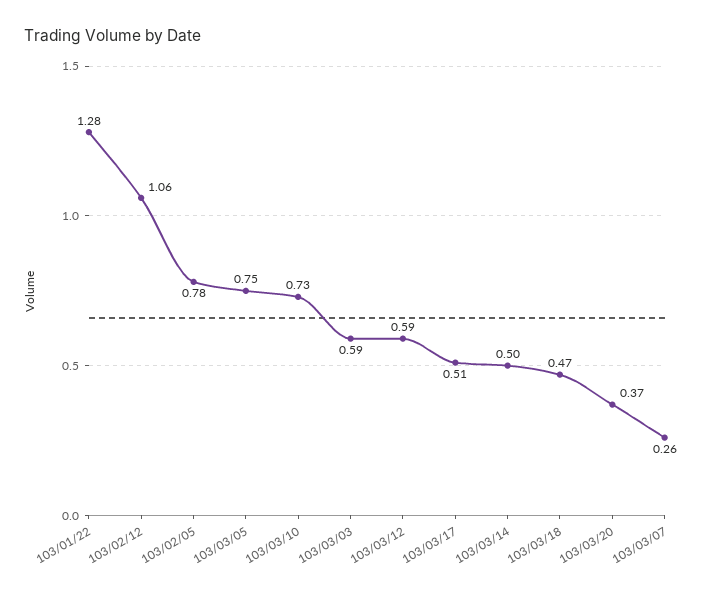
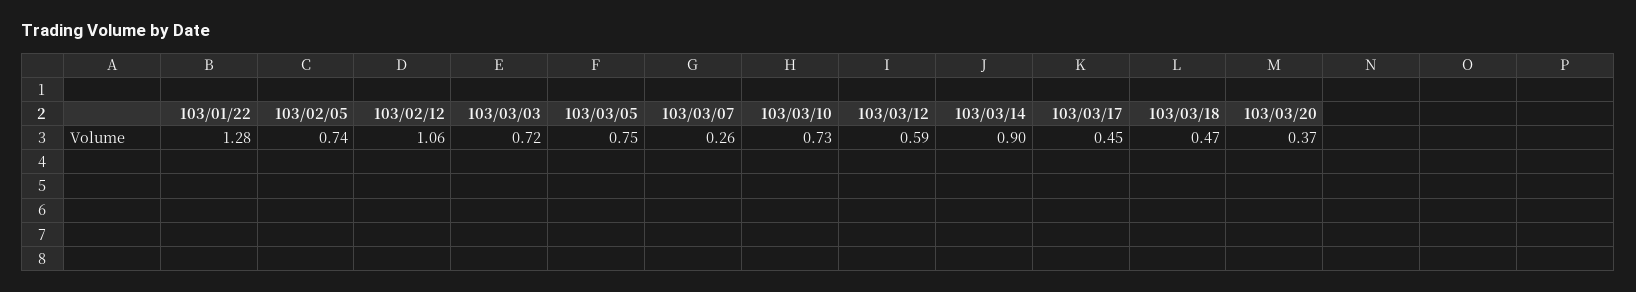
  {
    "103/01/22": 1.28,
    "103/02/12": 1.06,
-   "103/02/05": 0.78,
+   "103/02/05": 0.74,
    "103/03/05": 0.75,
    "103/03/10": 0.73,
-   "103/03/03": 0.59,
+   "103/03/03": 0.72,
    "103/03/12": 0.59,
-   "103/03/17": 0.51,
+   "103/03/17": 0.45,
-   "103/03/14": 0.5,
+   "103/03/14": 0.9,
    "103/03/18": 0.47,
    "103/03/20": 0.37,
    "103/03/07": 0.26
  }

